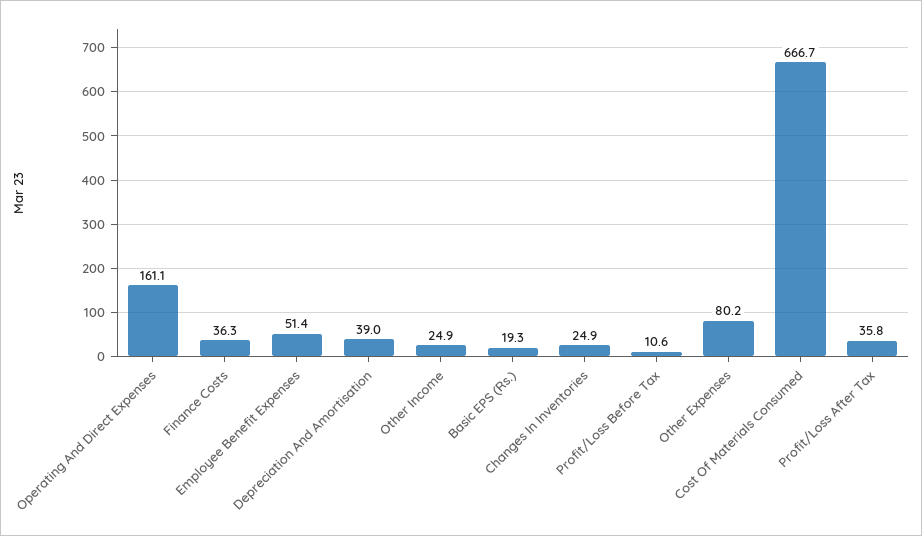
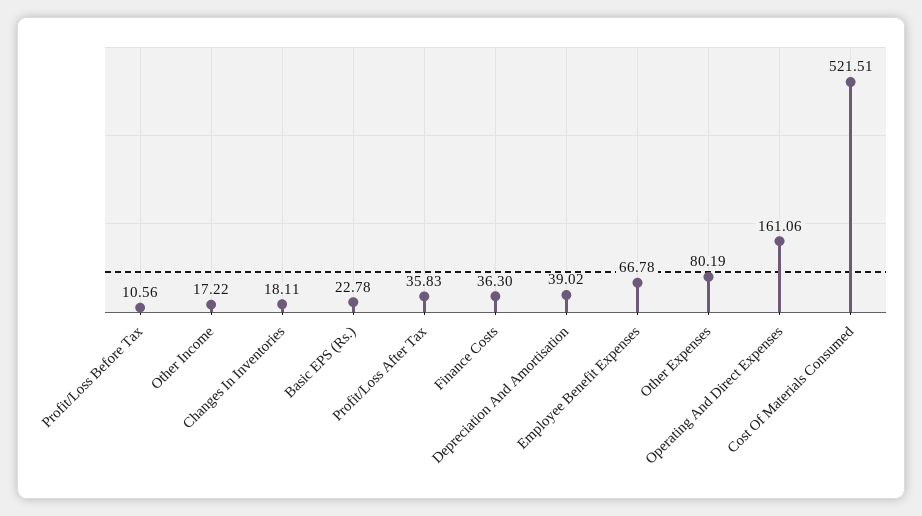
  {
    "Operating And Direct Expenses": 161.06,
    "Finance Costs": 36.3,
-   "Employee Benefit Expenses": 51.4,
+   "Employee Benefit Expenses": 66.78,
    "Depreciation And Amortisation": 39.02,
-   "Other Income": 24.9,
+   "Other Income": 17.22,
-   "Basic EPS (Rs.)": 19.3,
+   "Basic EPS (Rs.)": 22.78,
-   "Changes In Inventories": 24.9,
+   "Changes In Inventories": 18.11,
    "Profit/Loss Before Tax": 10.56,
    "Other Expenses": 80.19,
-   "Cost Of Materials Consumed": 666.7,
+   "Cost Of Materials Consumed": 521.51,
    "Profit/Loss After Tax": 35.83
  }

